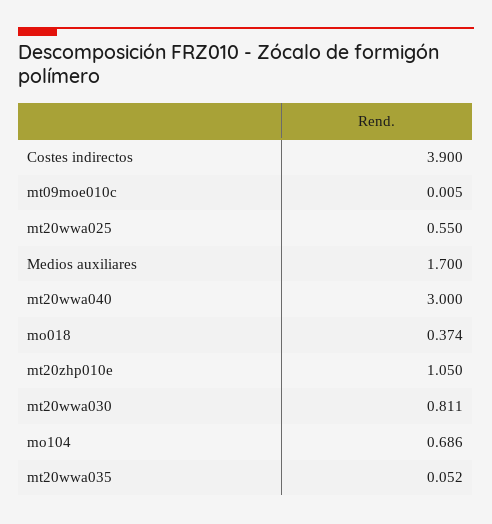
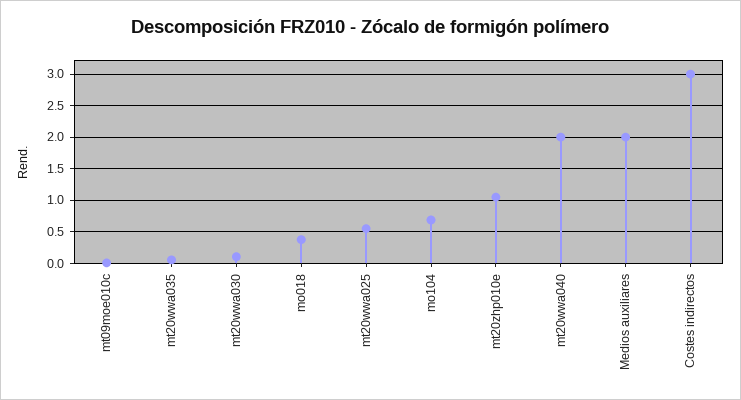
  {
-   "Costes indirectos": 3.9,
+   "Costes indirectos": 3,
    "mt09moe010c": 0.005,
    "mt20wwa025": 0.55,
-   "Medios auxiliares": 1.7,
+   "Medios auxiliares": 2,
-   "mt20wwa040": 3,
+   "mt20wwa040": 2,
    "mo018": 0.374,
    "mt20zhp010e": 1.05,
-   "mt20wwa030": 0.811,
+   "mt20wwa030": 0.1,
    "mo104": 0.686,
    "mt20wwa035": 0.052
  }

